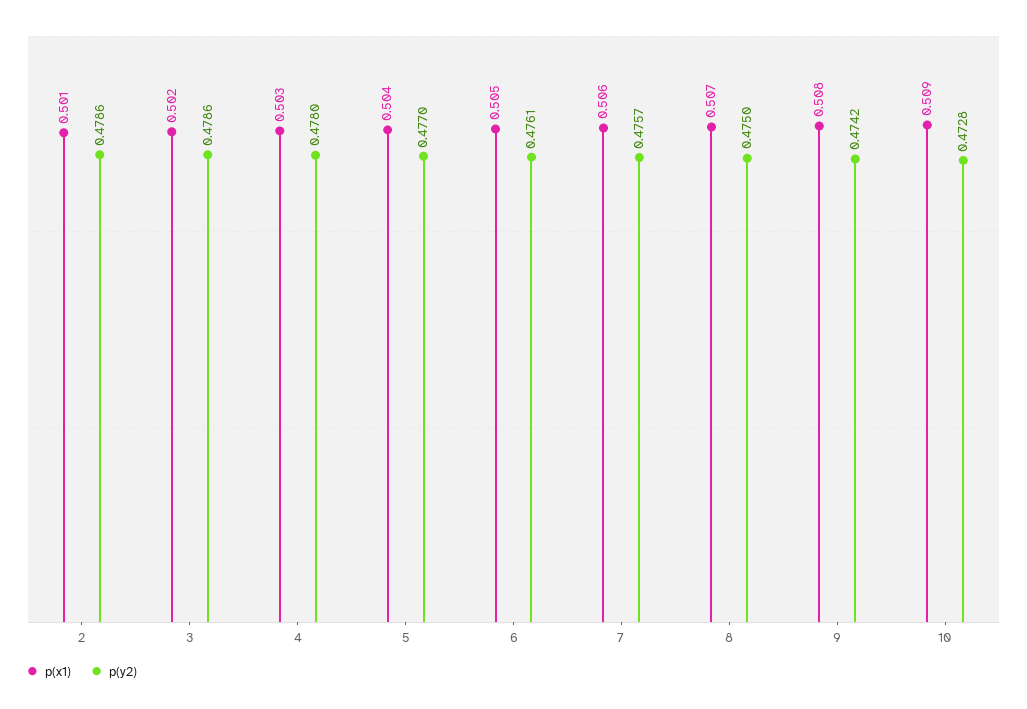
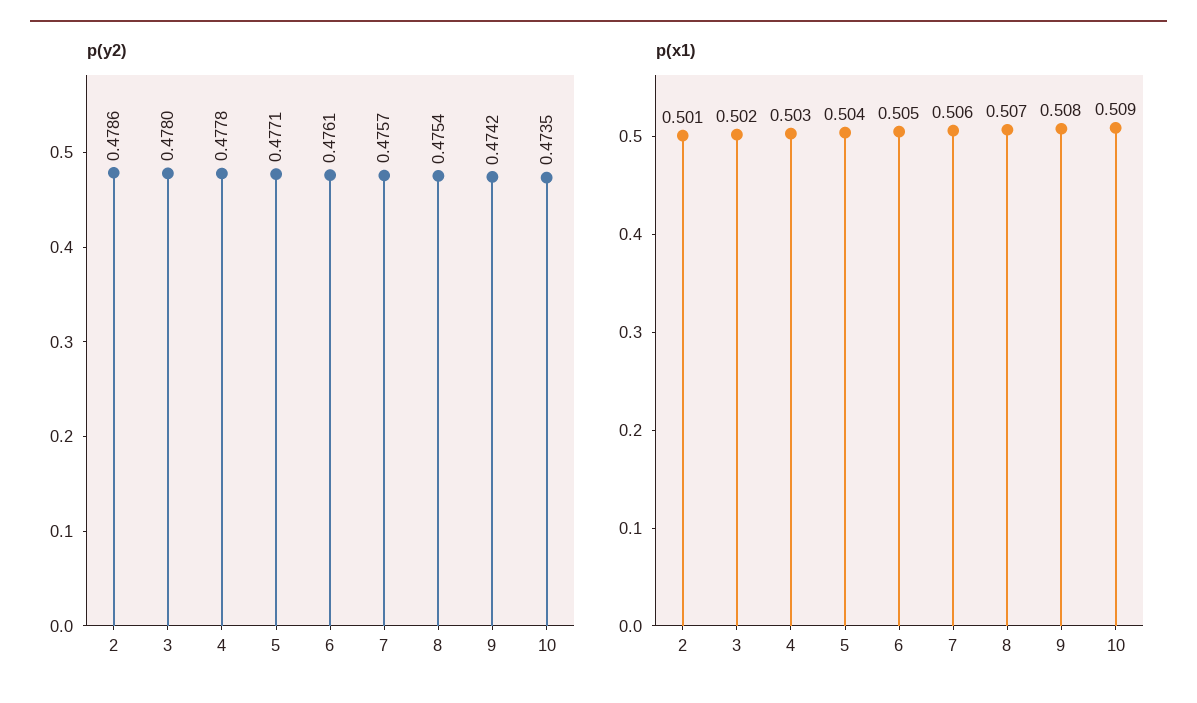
  {
    "p(x1)": {
      "2": 0.501,
      "3": 0.502,
      "4": 0.503,
      "5": 0.504,
      "6": 0.505,
      "7": 0.506,
      "8": 0.507,
      "9": 0.508,
      "10": 0.509
    },
    "p(y2)": {
      "2": 0.4786,
-     "3": 0.4786,
+     "3": 0.478,
-     "4": 0.478,
+     "4": 0.4778,
-     "5": 0.477,
+     "5": 0.4771,
      "6": 0.4761,
      "7": 0.4757,
-     "8": 0.475,
+     "8": 0.4754,
      "9": 0.4742,
-     "10": 0.4728
+     "10": 0.4735
    }
  }

